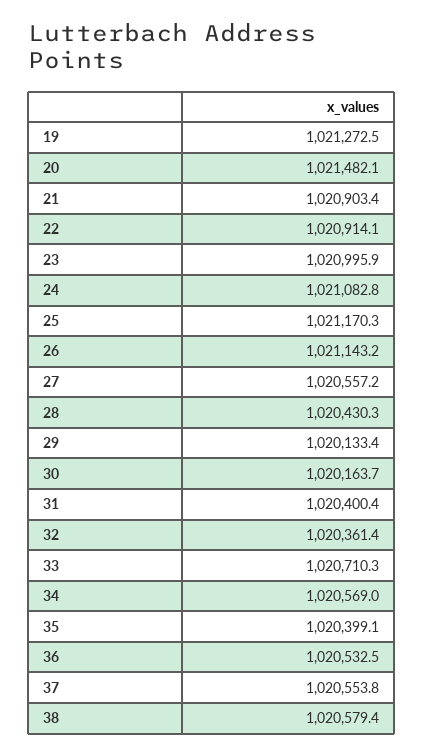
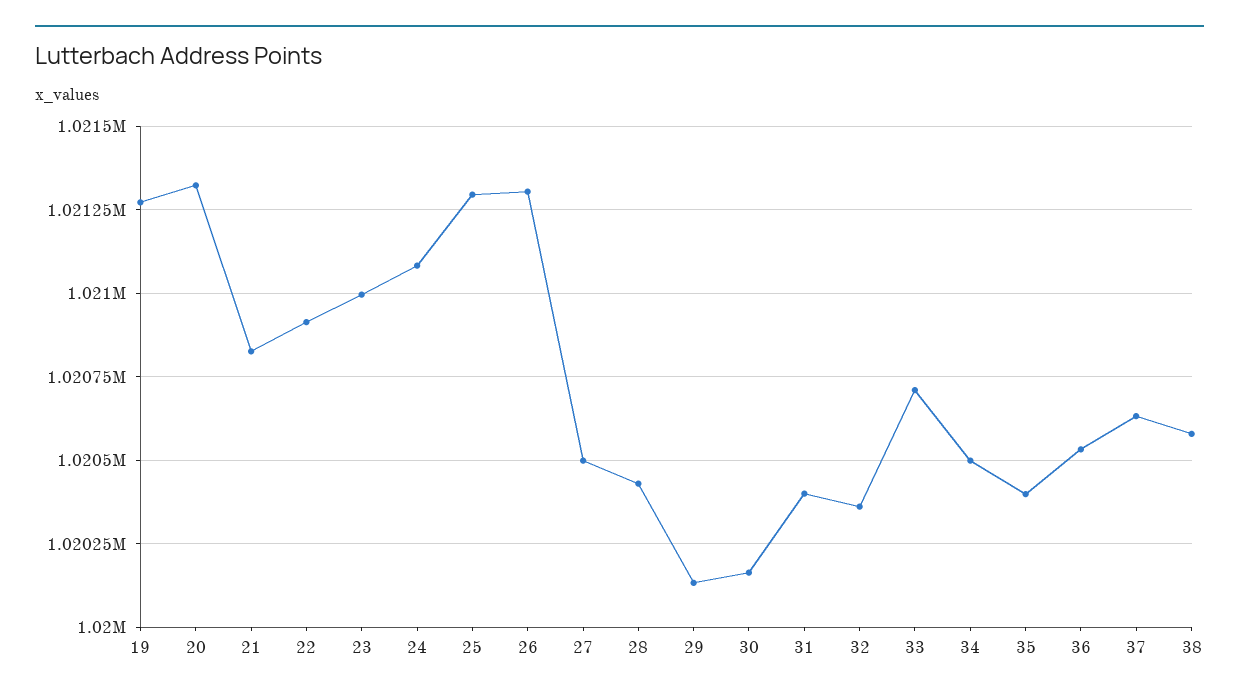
  {
    "19": 1021272.5,
-   "20": 1021482.1,
+   "20": 1021325,
-   "21": 1020903.4,
+   "21": 1020825,
    "22": 1020914.1,
    "23": 1020995.9,
    "24": 1021082.8,
-   "25": 1021170.3,
+   "25": 1021300,
-   "26": 1021143.2,
+   "26": 1021300,
-   "27": 1020557.2,
+   "27": 1020500,
    "28": 1020430.3,
    "29": 1020133.4,
    "30": 1020163.7,
    "31": 1020400.4,
    "32": 1020361.4,
    "33": 1020710.3,
-   "34": 1020569,
+   "34": 1020500,
    "35": 1020399.1,
    "36": 1020532.5,
-   "37": 1020553.8,
+   "37": 1020625,
    "38": 1020579.4
  }

